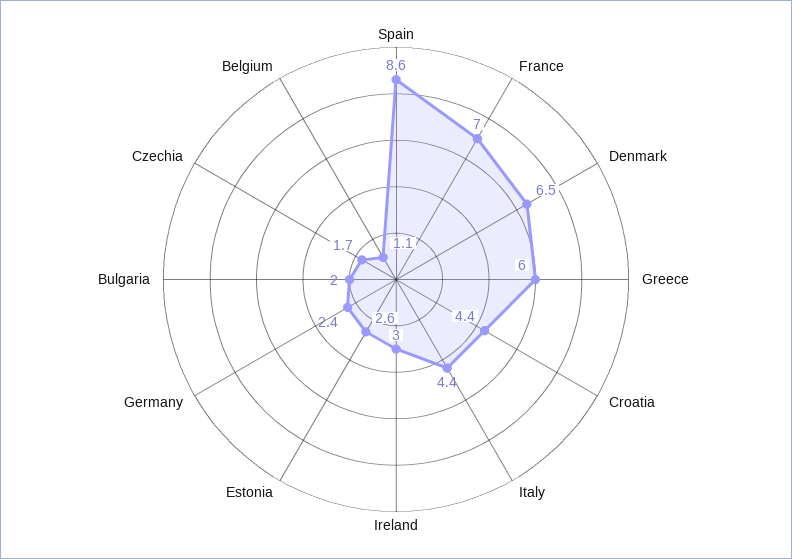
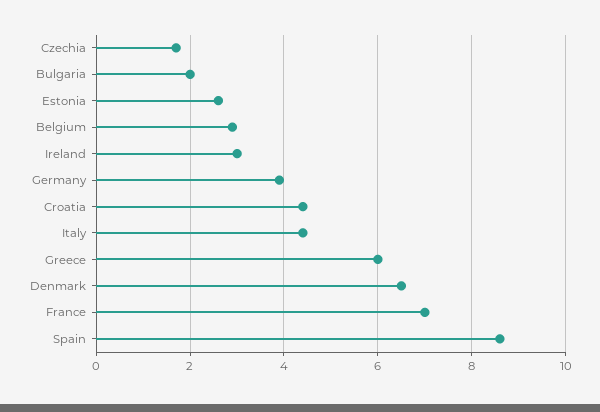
  {
    "Spain": 8.6,
    "France": 7,
    "Denmark": 6.5,
    "Greece": 6,
    "Croatia": 4.4,
    "Italy": 4.4,
    "Ireland": 3,
    "Estonia": 2.6,
-   "Germany": 2.4,
+   "Germany": 4,
    "Bulgaria": 2,
    "Czechia": 1.7,
-   "Belgium": 1.1
+   "Belgium": 3
  }

